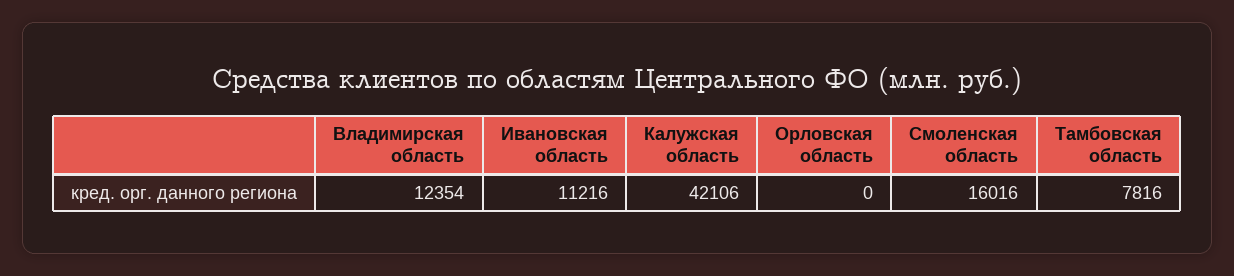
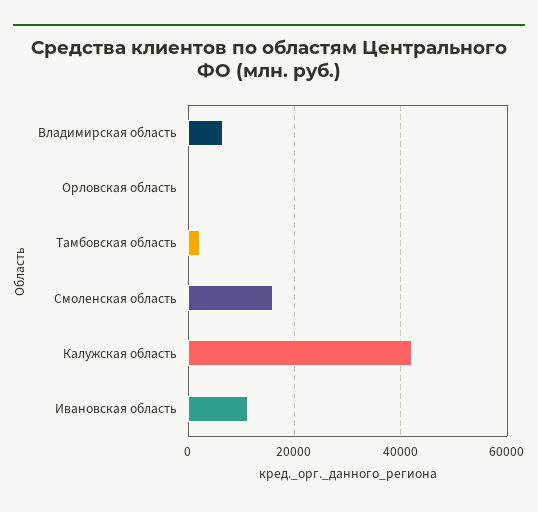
  {
-   "Владимирская область": 12354,
+   "Владимирская область": 6000,
    "Ивановская область": 11216,
    "Калужская область": 42106,
    "Орловская область": 0,
    "Смоленская область": 16016,
-   "Тамбовская область": 7816
+   "Тамбовская область": 2000
  }

